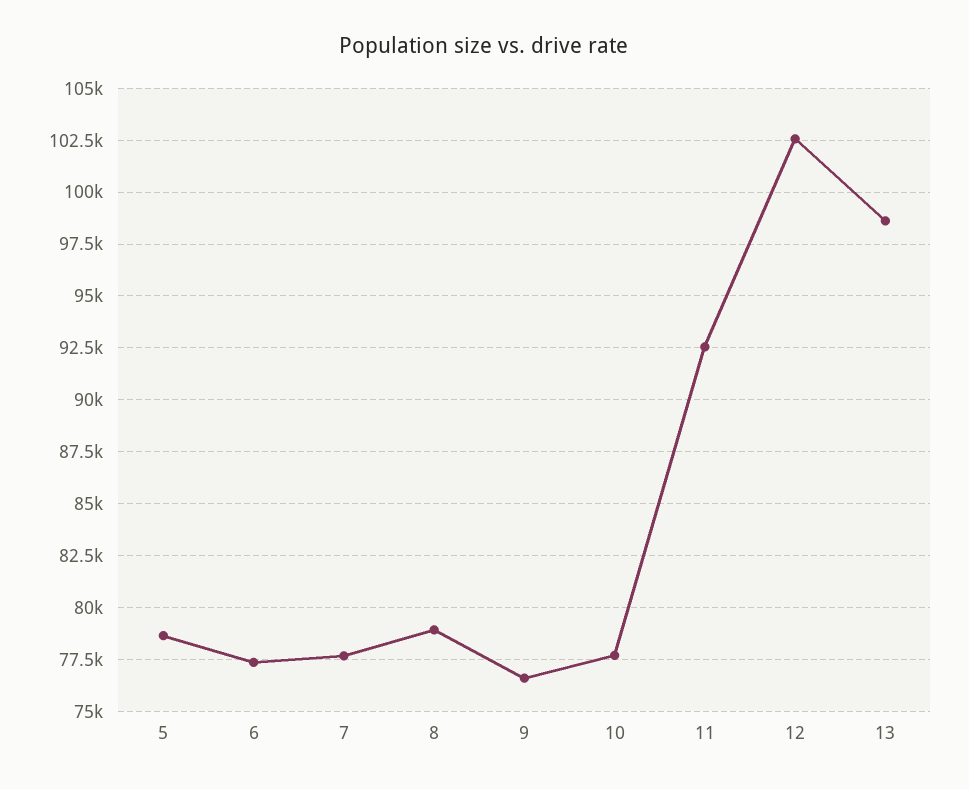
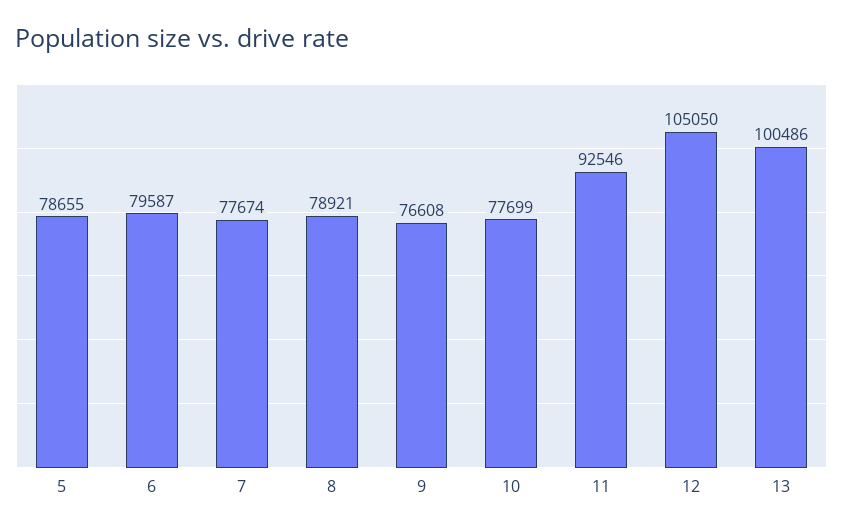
  {
    "5": 78655,
-   "6": 77500,
+   "6": 79587,
    "7": 77674,
    "8": 78921,
    "9": 76608,
    "10": 77699,
    "11": 92546,
-   "12": 102500,
+   "12": 105050,
-   "13": 98500
+   "13": 100486
  }

